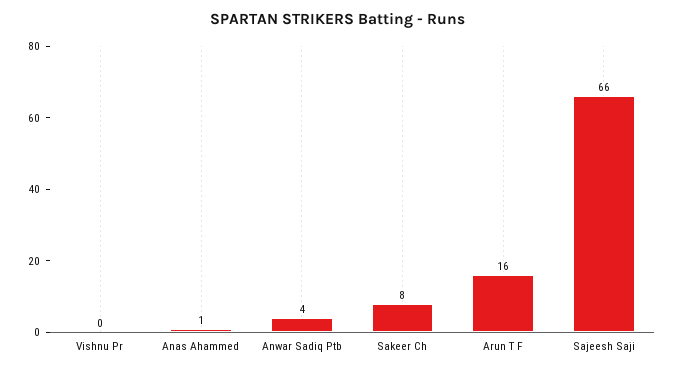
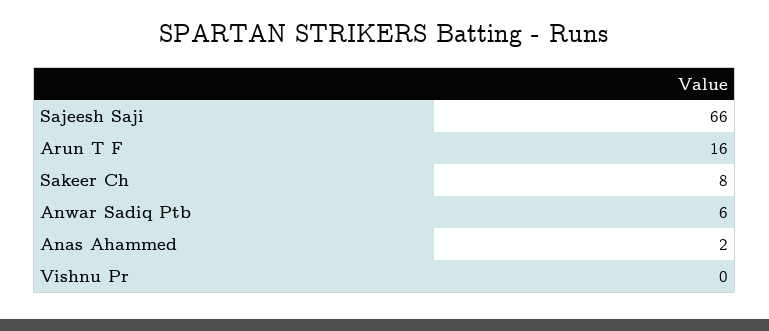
  {
    "Vishnu Pr": 0,
-   "Anas Ahammed": 1,
+   "Anas Ahammed": 2,
-   "Anwar Sadiq Ptb": 4,
+   "Anwar Sadiq Ptb": 6,
    "Sakeer Ch": 8,
    "Arun T F": 16,
    "Sajeesh Saji": 66
  }

